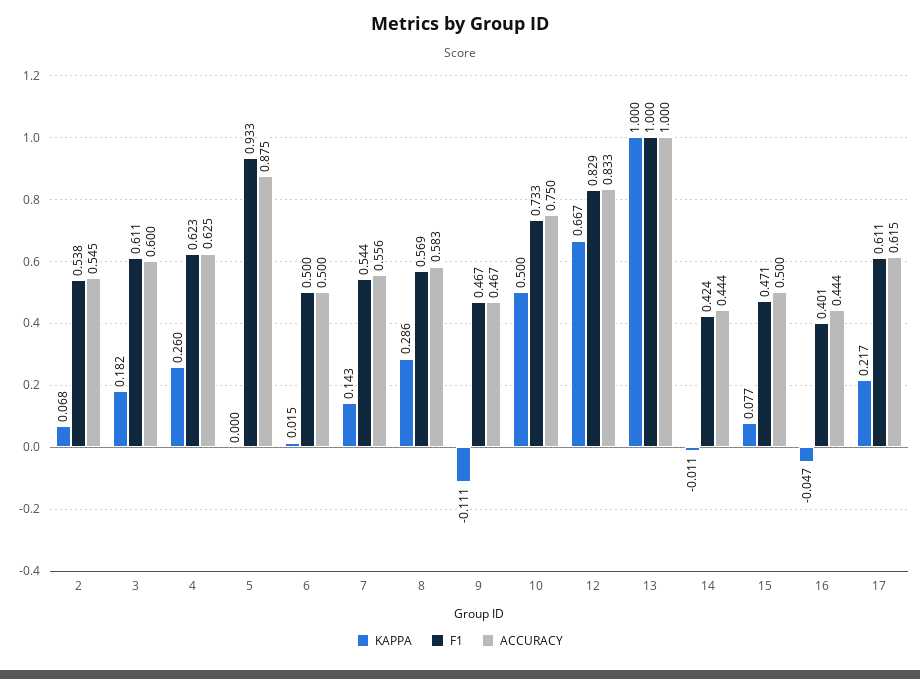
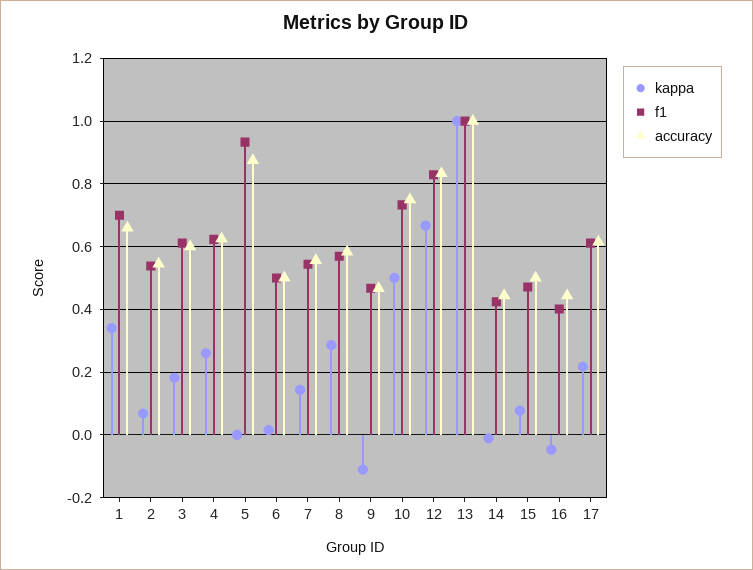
  {
    "KAPPA": {
      "2": 0.068,
      "3": 0.182,
      "4": 0.26,
      "5": 0,
      "6": 0.015,
      "7": 0.143,
      "8": 0.286,
      "9": -0.111,
      "10": 0.5,
      "12": 0.667,
      "13": 1,
      "14": -0.011,
      "15": 0.077,
      "16": -0.047,
-     "17": 0.217
+     "17": 0.217,
+     "1": 0.34
    },
    "F1": {
      "2": 0.538,
      "3": 0.611,
      "4": 0.623,
      "5": 0.933,
      "6": 0.5,
      "7": 0.544,
      "8": 0.569,
      "9": 0.467,
      "10": 0.733,
      "12": 0.829,
      "13": 1,
      "14": 0.424,
      "15": 0.471,
      "16": 0.401,
-     "17": 0.611
+     "17": 0.611,
+     "1": 0.7
    },
    "ACCURACY": {
      "2": 0.545,
      "3": 0.6,
      "4": 0.625,
      "5": 0.875,
      "6": 0.5,
      "7": 0.556,
      "8": 0.583,
      "9": 0.467,
      "10": 0.75,
      "12": 0.833,
      "13": 1,
      "14": 0.444,
      "15": 0.5,
      "16": 0.444,
-     "17": 0.615
+     "17": 0.615,
+     "1": 0.66
    }
  }

